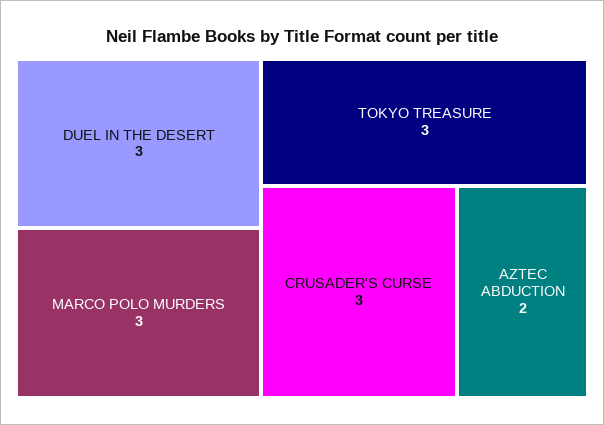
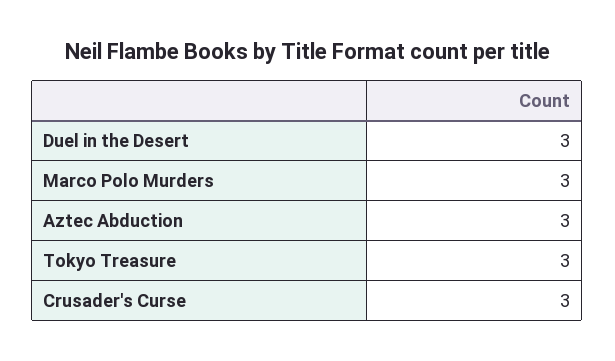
  {
    "DUEL IN THE DESERT": 3,
    "MARCO POLO MURDERS": 3,
    "TOKYO TREASURE": 3,
    "CRUSADER'S CURSE": 3,
-   "AZTEC ABDUCTION": 2
+   "AZTEC ABDUCTION": 3
  }

